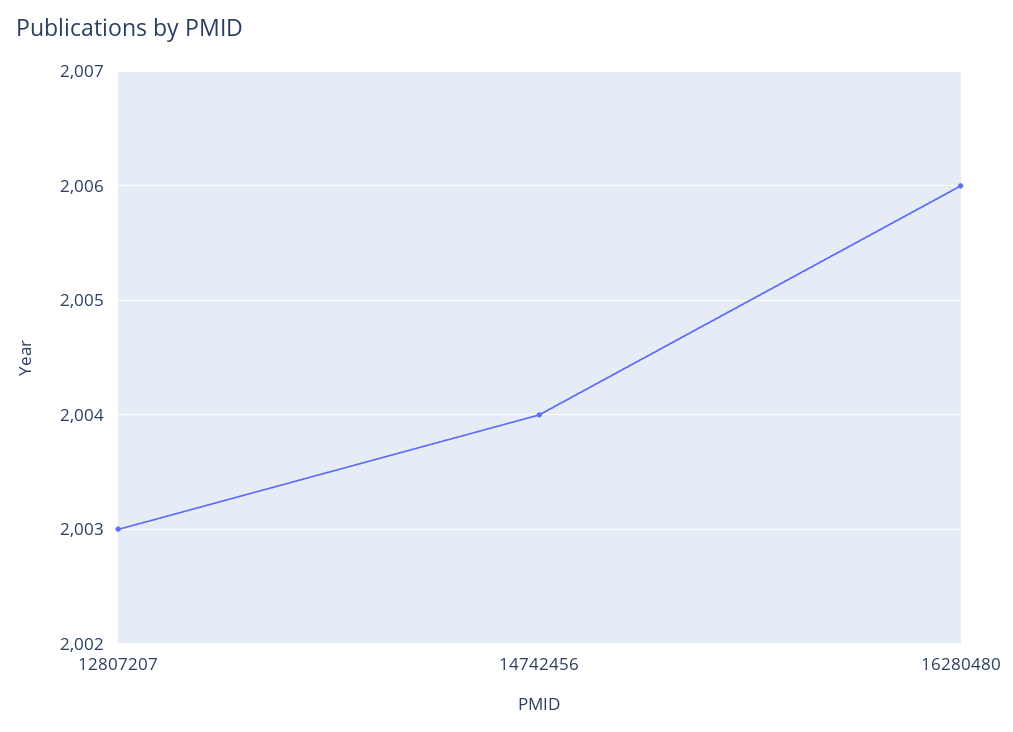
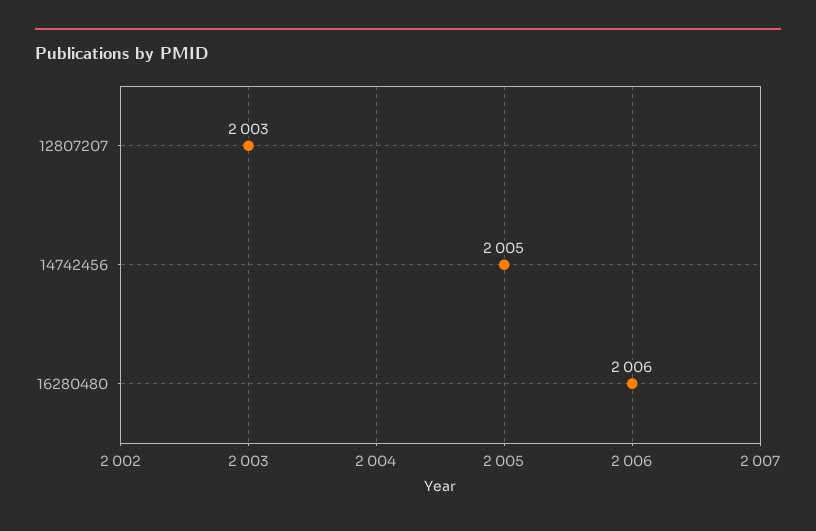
  {
    "12807207": 2003,
-   "14742456": 2004,
+   "14742456": 2005,
    "16280480": 2006
  }

